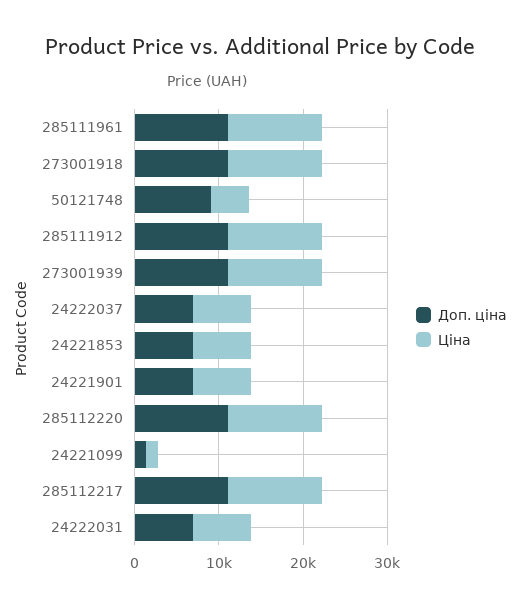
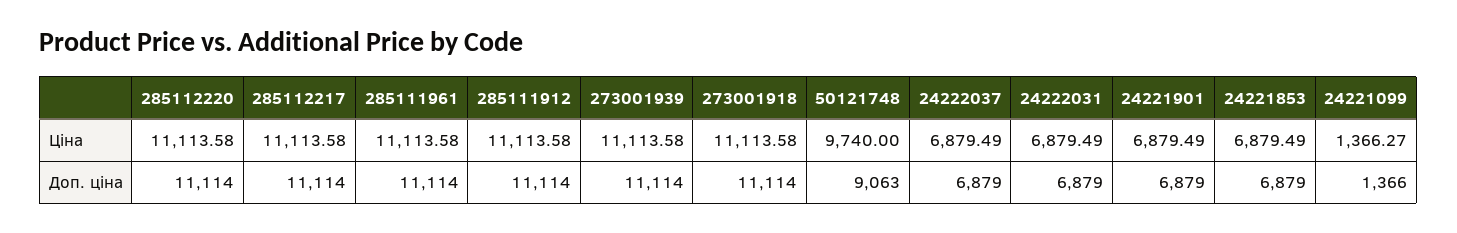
  {
    "Доп. ціна": {
      "285111961": 11114,
      "273001918": 11114,
      "50121748": 9063,
      "285111912": 11114,
      "273001939": 11114,
      "24222037": 6879,
      "24221853": 6879,
      "24221901": 6879,
      "285112220": 11114,
      "24221099": 1366,
      "285112217": 11114,
      "24222031": 6879
    },
    "Ціна": {
      "285111961": 11113.58,
      "273001918": 11113.58,
-     "50121748": 4000,
+     "50121748": 9740,
      "285111912": 11113.58,
      "273001939": 11113.58,
      "24222037": 6879.49,
      "24221853": 6879.49,
      "24221901": 6879.49,
      "285112220": 11113.58,
      "24221099": 1366.27,
      "285112217": 11113.58,
      "24222031": 6879.49
    }
  }

